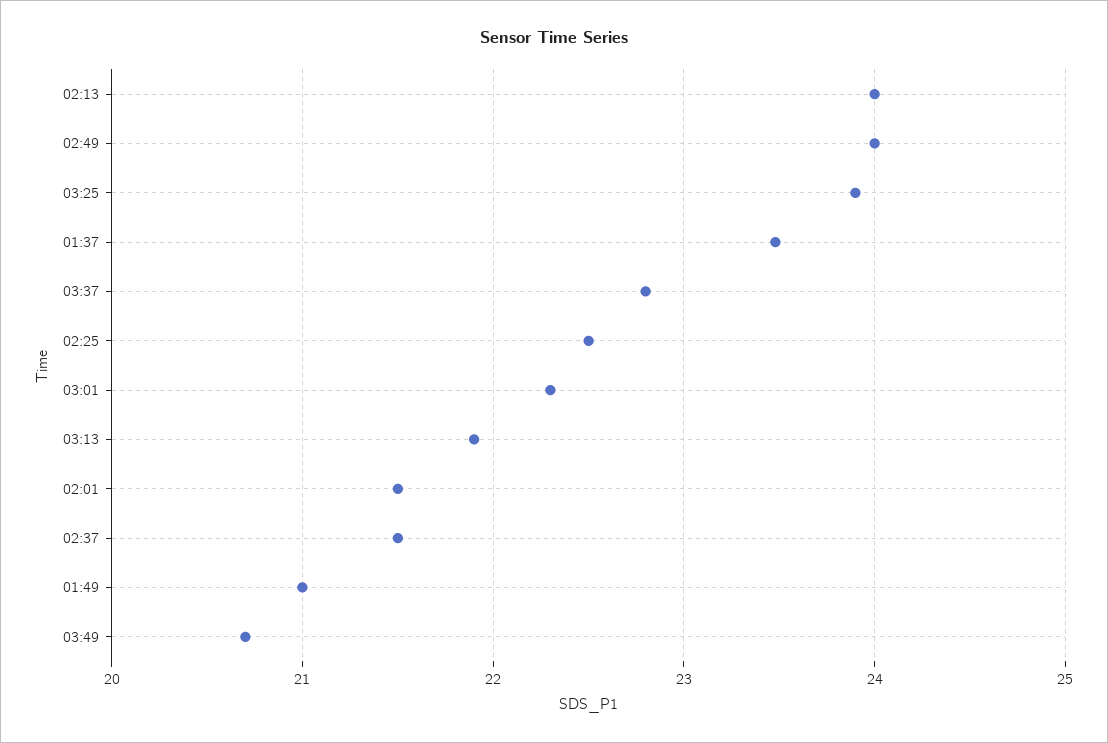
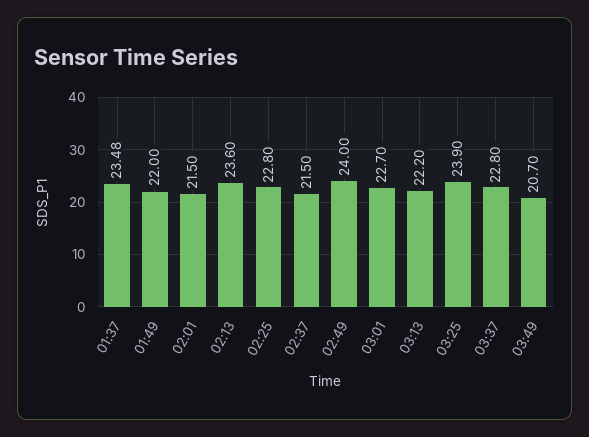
  {
-   "02:13": 24,
+   "02:13": 23.6,
    "02:49": 24,
    "03:25": 23.9,
    "01:37": 23.48,
    "03:37": 22.8,
-   "02:25": 22.5,
+   "02:25": 22.8,
-   "03:01": 22.3,
+   "03:01": 22.7,
-   "03:13": 21.9,
+   "03:13": 22.2,
    "02:01": 21.5,
    "02:37": 21.5,
-   "01:49": 21,
+   "01:49": 22,
    "03:49": 20.7
  }

